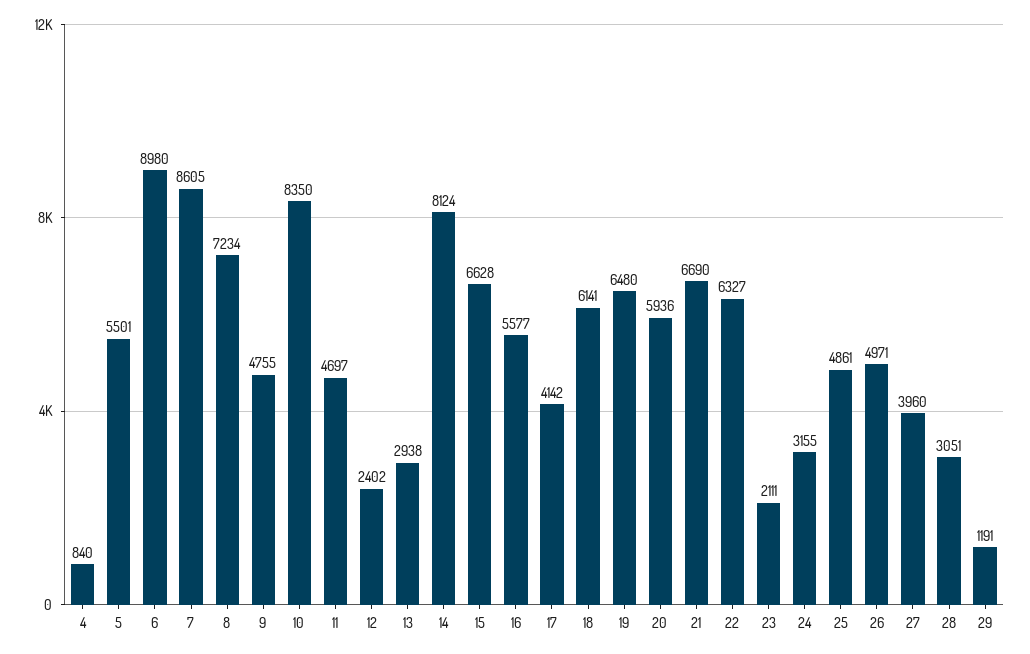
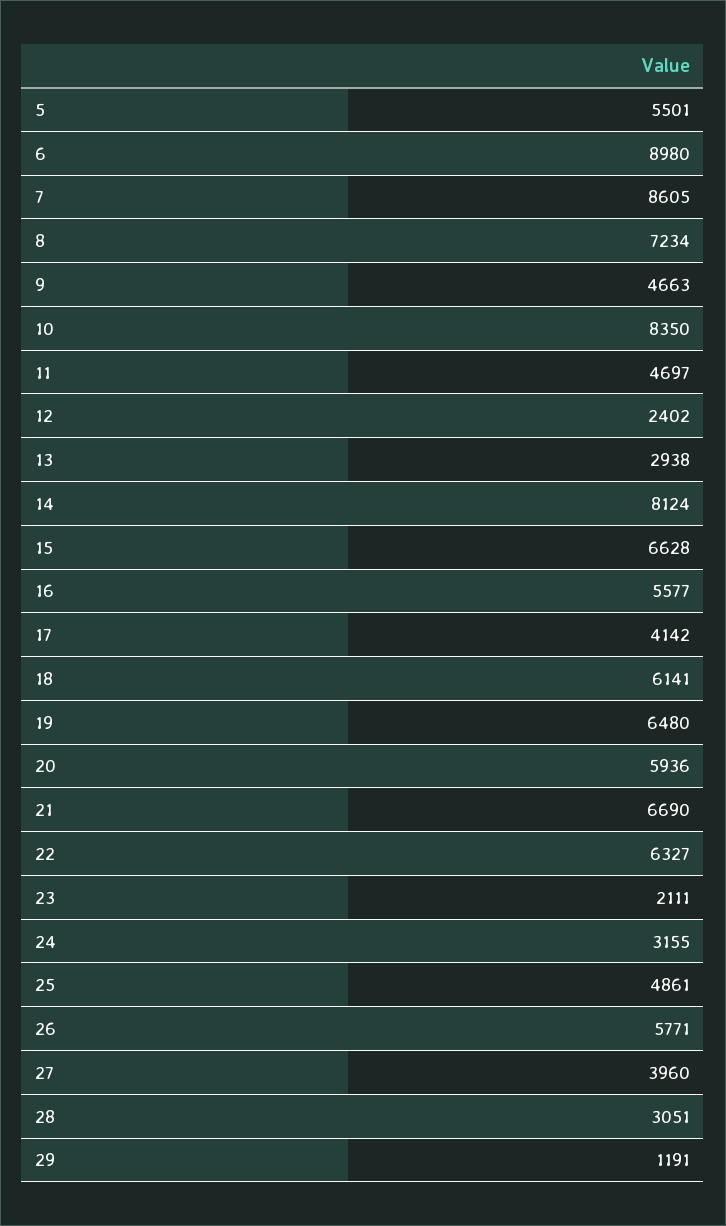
  {
-   "4": 840,
    "5": 5501,
    "6": 8980,
    "7": 8605,
    "8": 7234,
-   "9": 4755,
+   "9": 4663,
    "10": 8350,
    "11": 4697,
    "12": 2402,
    "13": 2938,
    "14": 8124,
    "15": 6628,
    "16": 5577,
    "17": 4142,
    "18": 6141,
    "19": 6480,
    "20": 5936,
    "21": 6690,
    "22": 6327,
    "23": 2111,
    "24": 3155,
    "25": 4861,
-   "26": 4971,
+   "26": 5771,
    "27": 3960,
    "28": 3051,
    "29": 1191
  }

